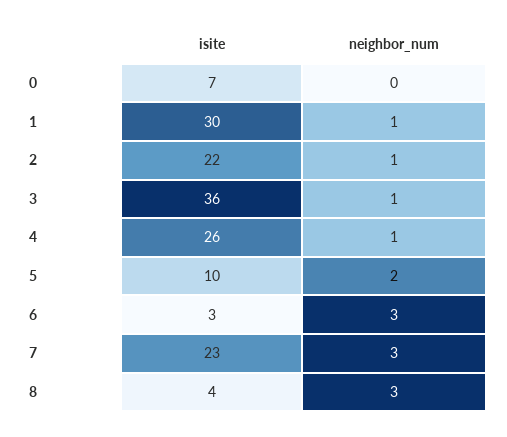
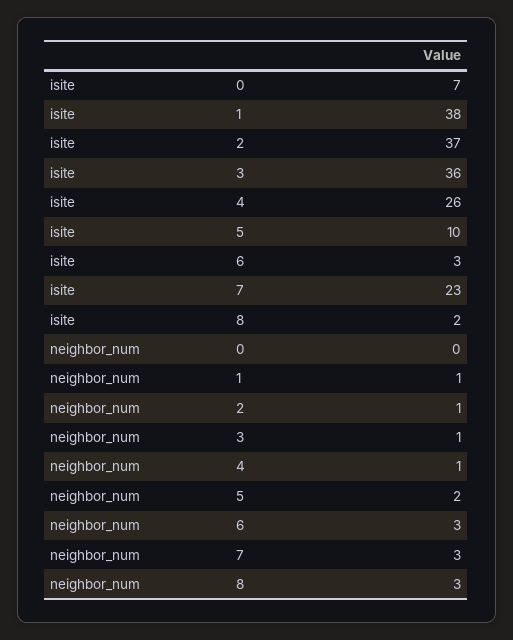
  {
    "isite": {
      "0": 7,
-     "1": 30,
+     "1": 38,
-     "2": 22,
+     "2": 37,
      "3": 36,
      "4": 26,
      "5": 10,
      "6": 3,
      "7": 23,
-     "8": 4
+     "8": 2
    },
    "neighbor_num": {
      "0": 0,
      "1": 1,
      "2": 1,
      "3": 1,
      "4": 1,
      "5": 2,
      "6": 3,
      "7": 3,
      "8": 3
    }
  }

